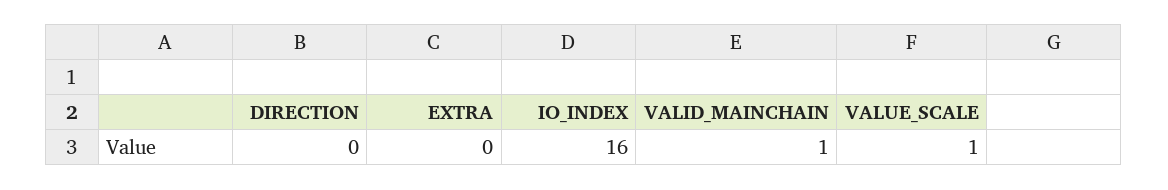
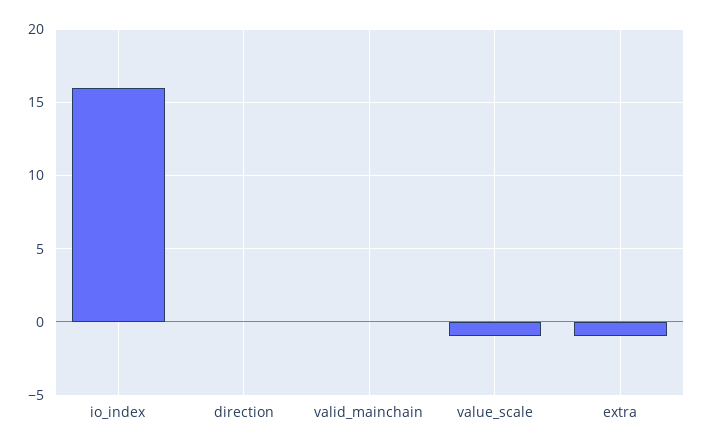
  {
    "DIRECTION": 0,
-   "EXTRA": 0,
+   "EXTRA": -1,
    "IO_INDEX": 16,
-   "VALID_MAINCHAIN": 1,
+   "VALID_MAINCHAIN": 0,
-   "VALUE_SCALE": 1
+   "VALUE_SCALE": -1
  }

